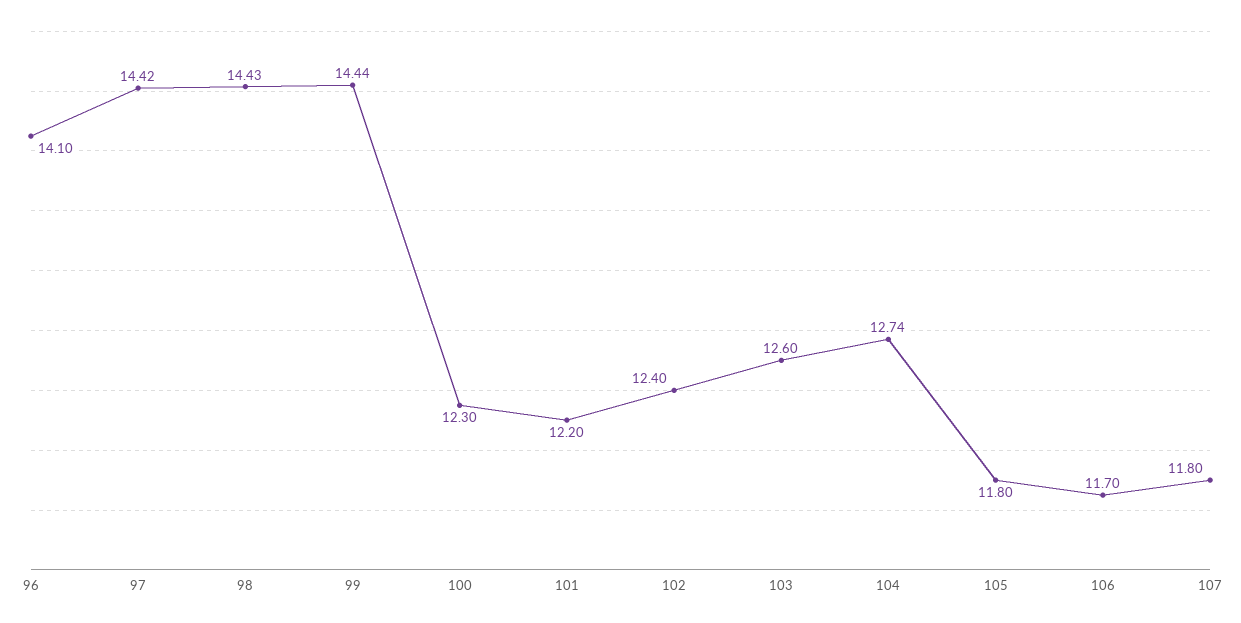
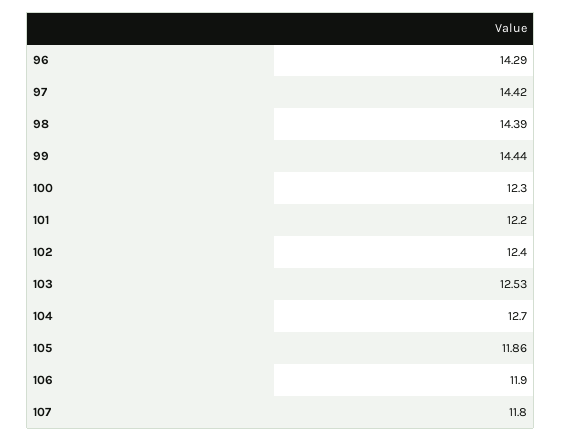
  {
-   "96": 14.1,
+   "96": 14.29,
    "97": 14.42,
-   "98": 14.43,
+   "98": 14.39,
    "99": 14.44,
    "100": 12.3,
    "101": 12.2,
    "102": 12.4,
-   "103": 12.6,
+   "103": 12.53,
-   "104": 12.74,
+   "104": 12.7,
-   "105": 11.8,
+   "105": 11.86,
-   "106": 11.7,
+   "106": 11.9,
    "107": 11.8
  }

